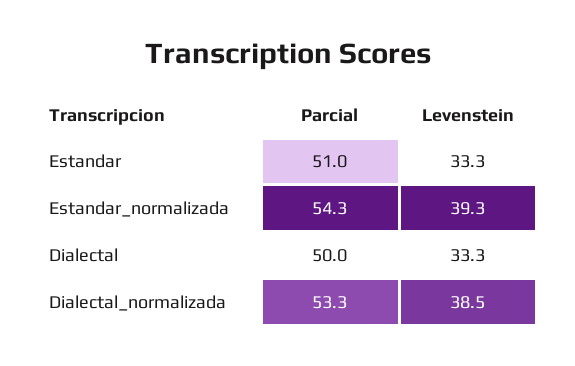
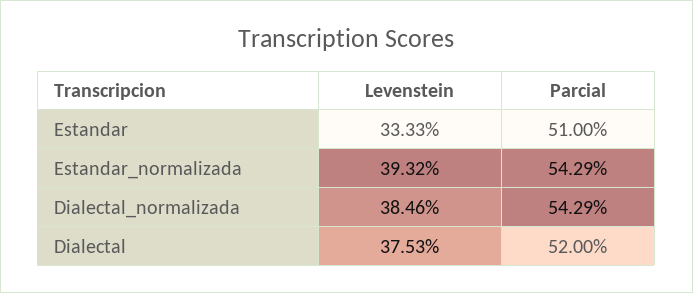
  {
    "Parcial": {
      "Estandar": 51,
      "Estandar_normalizada": 54.29,
-     "Dialectal": 50,
+     "Dialectal": 52,
-     "Dialectal_normalizada": 53.3
+     "Dialectal_normalizada": 54.29
    },
    "Levenstein": {
      "Estandar": 33.33,
      "Estandar_normalizada": 39.32,
-     "Dialectal": 33.3,
+     "Dialectal": 37.53,
      "Dialectal_normalizada": 38.46
    }
  }

